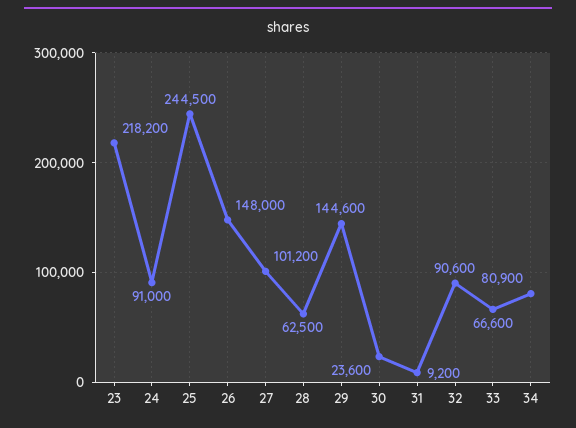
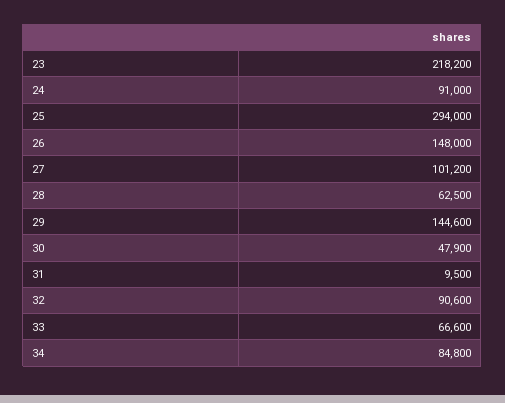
  {
    "23": 218200,
    "24": 91000,
-   "25": 244500,
+   "25": 294000,
    "26": 148000,
    "27": 101200,
    "28": 62500,
    "29": 144600,
-   "30": 23600,
+   "30": 47900,
-   "31": 9200,
+   "31": 9500,
    "32": 90600,
    "33": 66600,
-   "34": 80900
+   "34": 84800
  }

